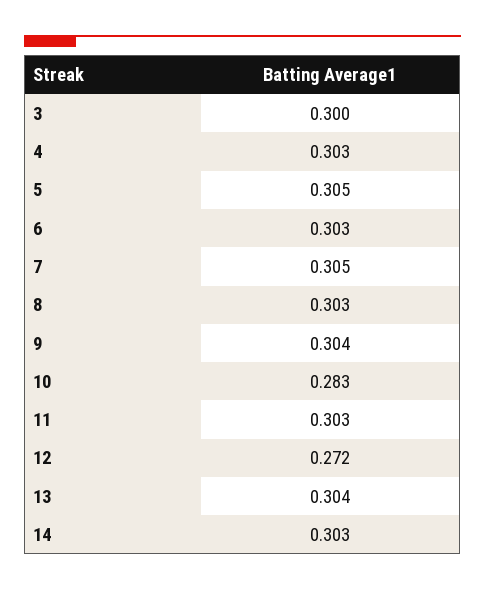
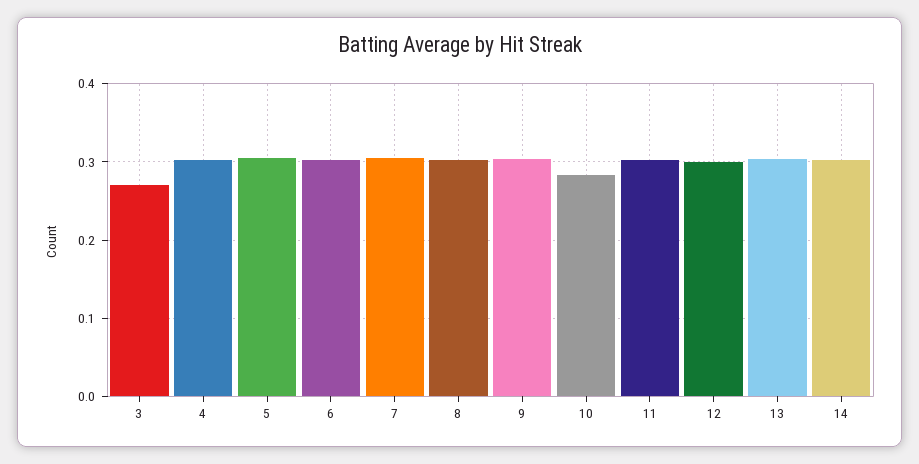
  {
-   "3": 0.3,
+   "3": 0.27,
    "4": 0.303,
    "5": 0.305,
    "6": 0.303,
    "7": 0.305,
    "8": 0.303,
    "9": 0.304,
    "10": 0.283,
    "11": 0.303,
-   "12": 0.272,
+   "12": 0.3,
    "13": 0.304,
    "14": 0.303
  }

